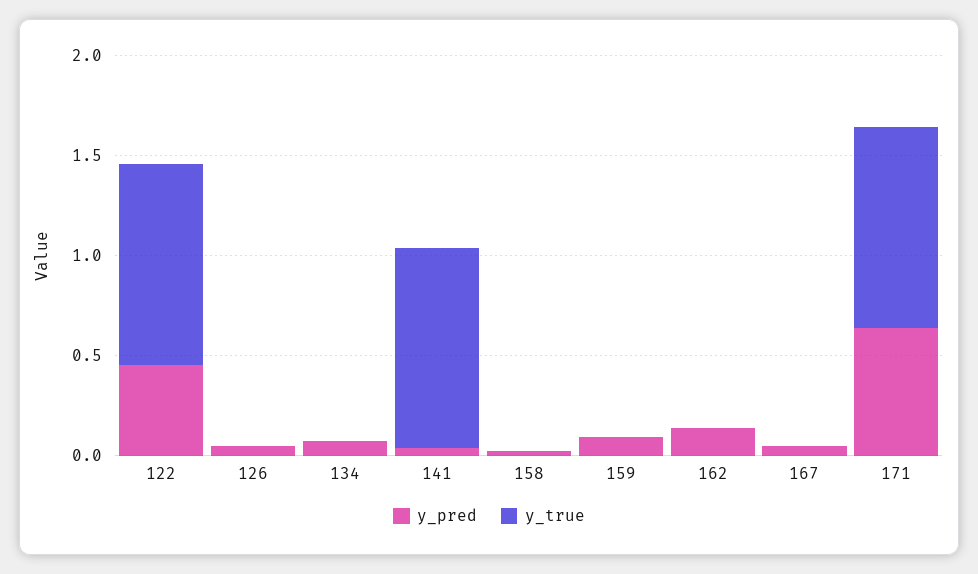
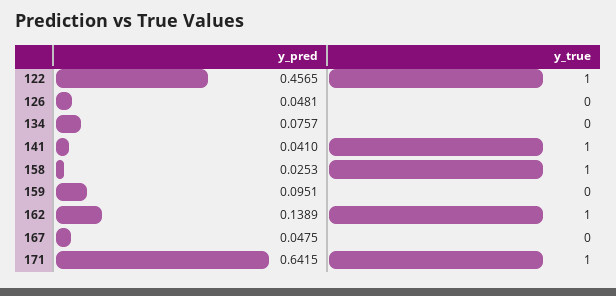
  {
    "y_pred": {
      "122": 0.4565,
      "126": 0.0481,
      "134": 0.0757,
      "141": 0.041,
      "158": 0.0253,
      "159": 0.0951,
      "162": 0.1389,
      "167": 0.0475,
      "171": 0.6415
    },
    "y_true": {
      "122": 1,
      "126": 0,
      "134": 0,
      "141": 1,
-     "158": 0,
+     "158": 1,
      "159": 0,
-     "162": 0,
+     "162": 1,
      "167": 0,
      "171": 1
    }
  }

